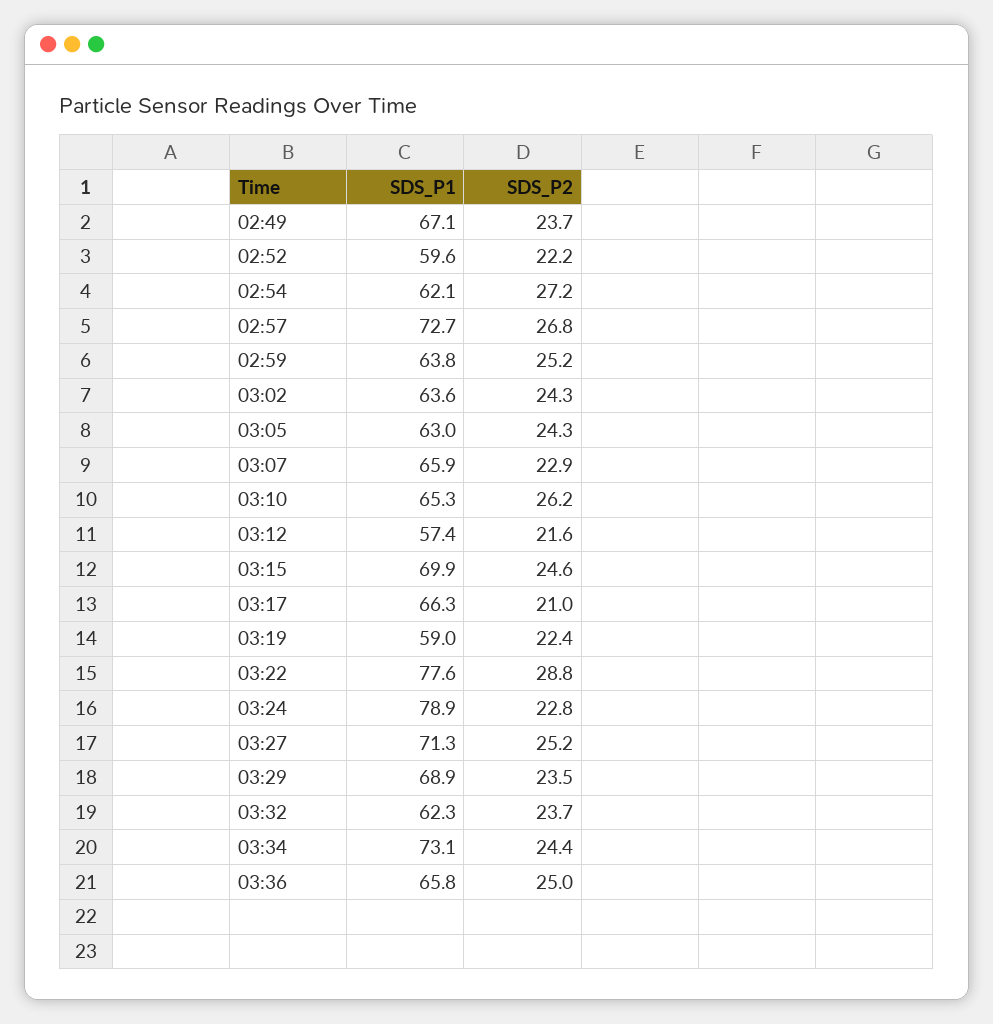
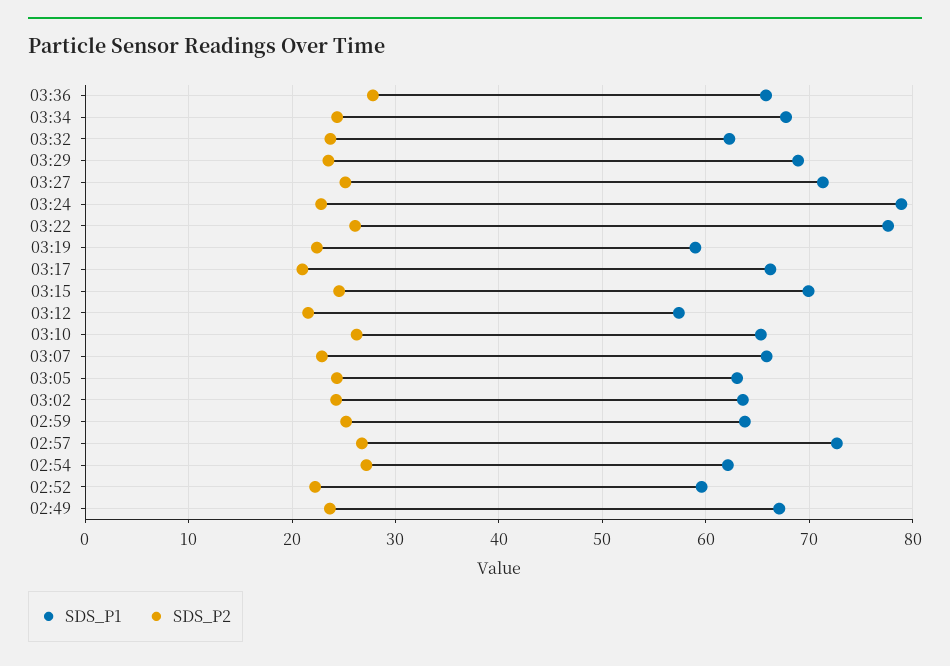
  {
    "SDS_P1": {
      "02:49": 67.1,
      "02:52": 59.6,
      "02:54": 62.1,
      "02:57": 72.7,
      "02:59": 63.8,
      "03:02": 63.6,
      "03:05": 63,
      "03:07": 65.9,
      "03:10": 65.3,
      "03:12": 57.4,
      "03:15": 69.9,
      "03:17": 66.3,
      "03:19": 59,
      "03:22": 77.6,
      "03:24": 78.9,
      "03:27": 71.3,
      "03:29": 68.9,
      "03:32": 62.3,
-     "03:34": 73.1,
+     "03:34": 68,
      "03:36": 65.8
    },
    "SDS_P2": {
      "02:49": 23.7,
      "02:52": 22.2,
      "02:54": 27.2,
      "02:57": 26.8,
      "02:59": 25.2,
      "03:02": 24.3,
      "03:05": 24.3,
      "03:07": 22.9,
      "03:10": 26.2,
      "03:12": 21.6,
      "03:15": 24.6,
      "03:17": 21,
      "03:19": 22.4,
-     "03:22": 28.8,
+     "03:22": 26,
      "03:24": 22.8,
      "03:27": 25.2,
      "03:29": 23.5,
      "03:32": 23.7,
      "03:34": 24.4,
-     "03:36": 25
+     "03:36": 28
    }
  }

